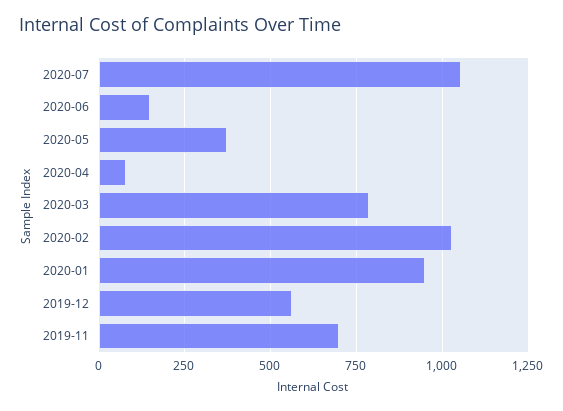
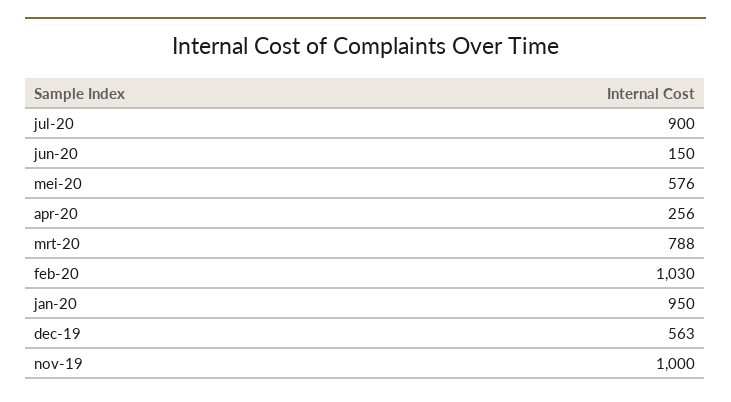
  {
-   "2020-07": 1050,
+   "2020-07": 900,
    "2020-06": 150,
-   "2020-05": 375,
+   "2020-05": 576,
-   "2020-04": 75,
+   "2020-04": 256,
    "2020-03": 788,
    "2020-02": 1030,
    "2020-01": 950,
    "2019-12": 563,
-   "2019-11": 700
+   "2019-11": 1000
  }

